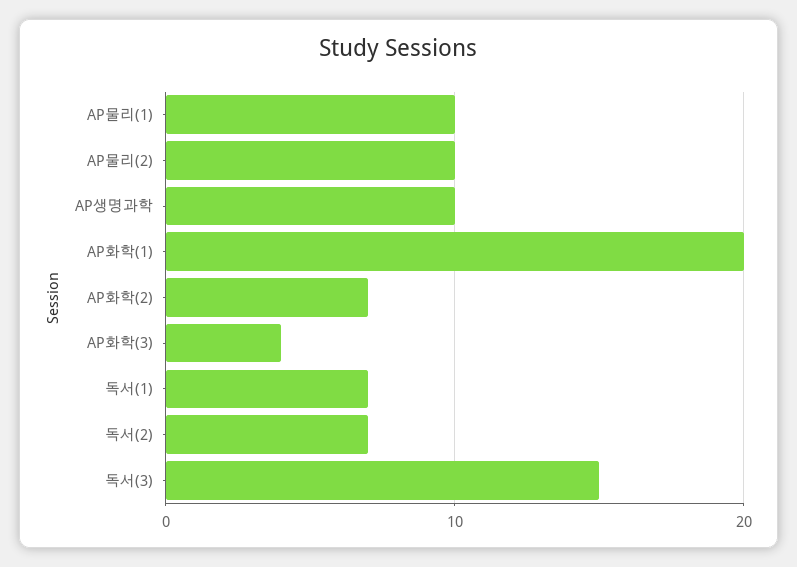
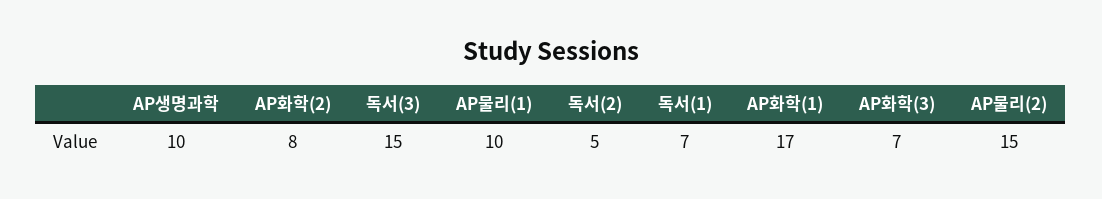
  {
    "AP물리(1)": 10,
-   "AP물리(2)": 10,
+   "AP물리(2)": 15,
    "AP생명과학": 10,
-   "AP화학(1)": 20,
+   "AP화학(1)": 17,
-   "AP화학(2)": 7,
+   "AP화학(2)": 8,
-   "AP화학(3)": 4,
+   "AP화학(3)": 7,
    "독서(1)": 7,
-   "독서(2)": 7,
+   "독서(2)": 5,
    "독서(3)": 15
  }

